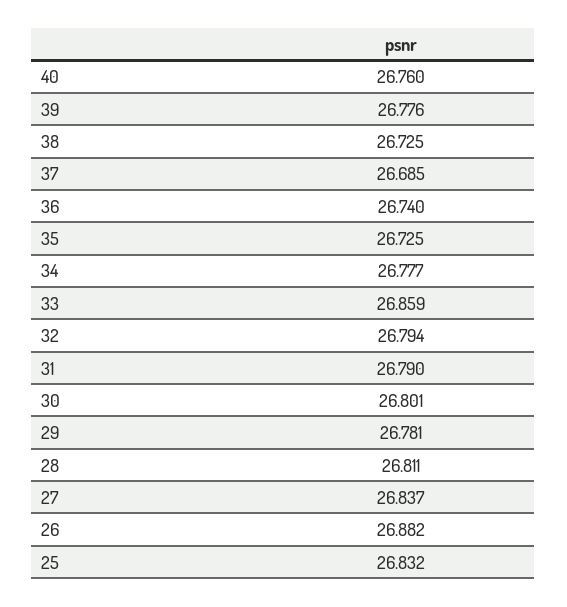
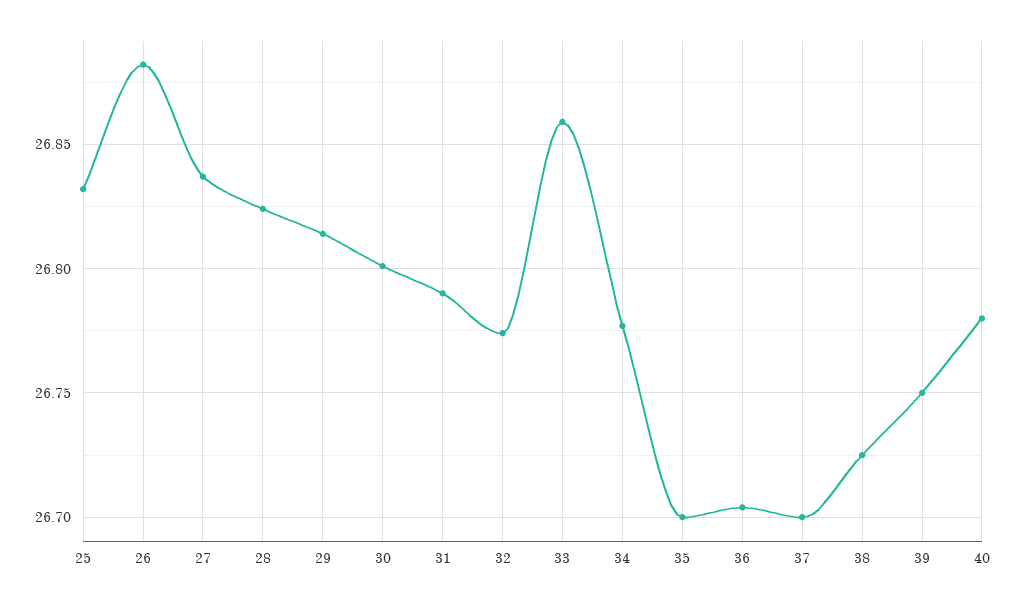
  {
-   "40": 26.76,
+   "40": 26.78,
-   "39": 26.776,
+   "39": 26.75,
    "38": 26.725,
-   "37": 26.685,
+   "37": 26.7,
-   "36": 26.74,
+   "36": 26.705,
-   "35": 26.725,
+   "35": 26.7,
    "34": 26.777,
    "33": 26.859,
-   "32": 26.794,
+   "32": 26.775,
    "31": 26.79,
    "30": 26.801,
-   "29": 26.781,
+   "29": 26.815,
-   "28": 26.811,
+   "28": 26.825,
    "27": 26.837,
    "26": 26.882,
    "25": 26.832
  }

